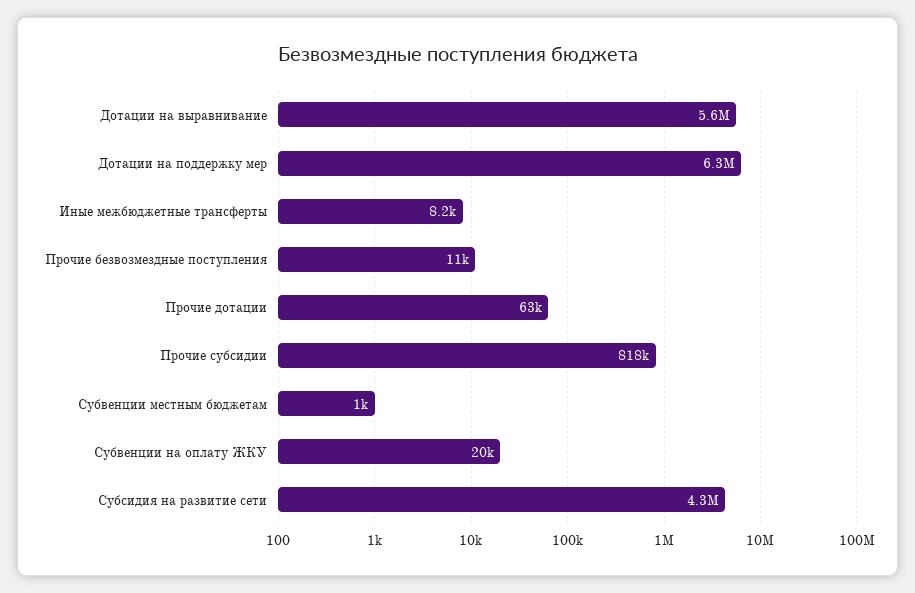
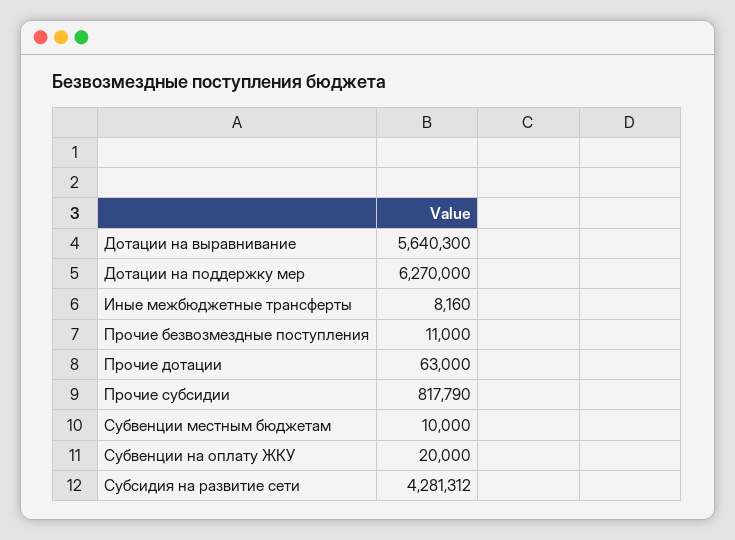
  {
    "Дотации на выравнивание": 5640300,
    "Дотации на поддержку мер": 6270000,
    "Иные межбюджетные трансферты": 8160,
    "Прочие безвозмездные поступления": 11000,
    "Прочие дотации": 63000,
    "Прочие субсидии": 817790,
-   "Субвенции местным бюджетам": 1000,
+   "Субвенции местным бюджетам": 10000,
    "Субвенции на оплату ЖКУ": 20000,
    "Субсидия на развитие сети": 4281312
  }

